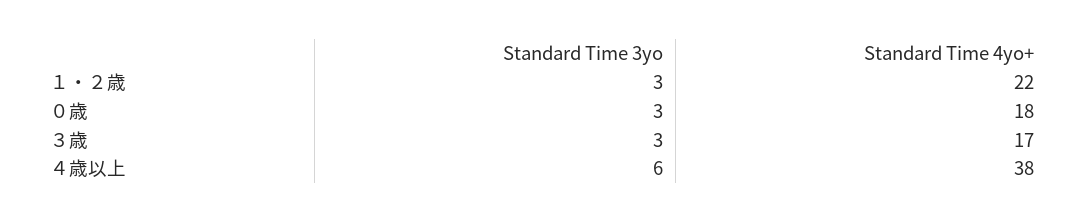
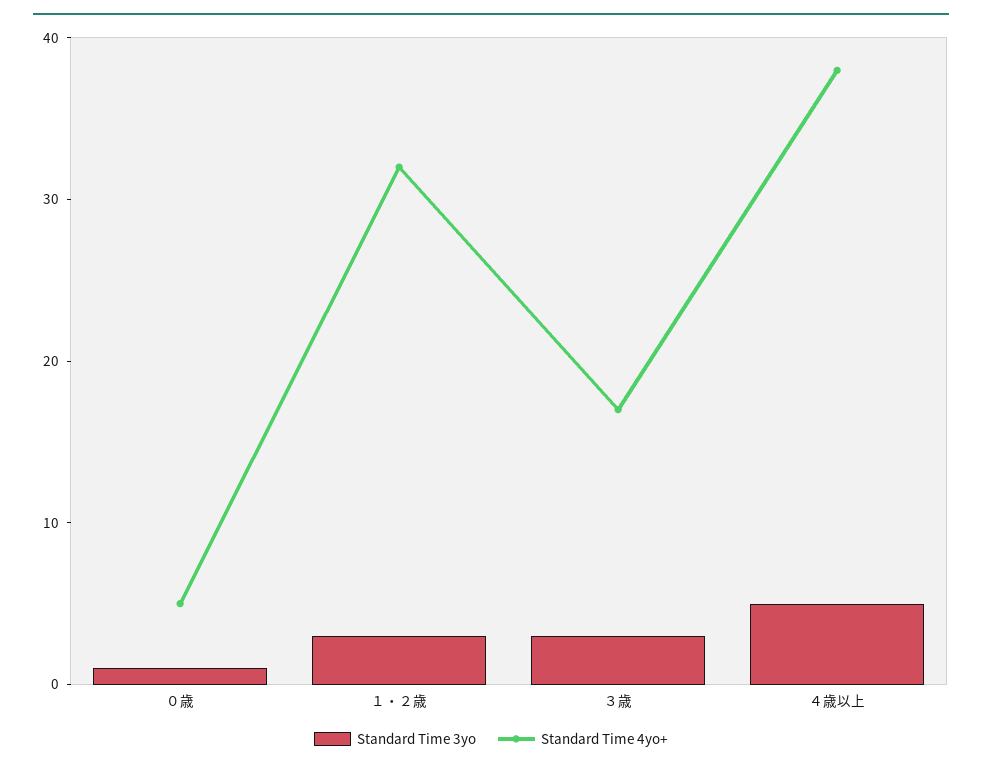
  {
    "Standard Time 3yo": {
      "１・２歳": 3,
-     "０歳": 3,
+     "０歳": 1,
      "３歳": 3,
-     "４歳以上": 6
+     "４歳以上": 5
    },
    "Standard Time 4yo+": {
-     "１・２歳": 22,
+     "１・２歳": 32,
-     "０歳": 18,
+     "０歳": 5,
      "３歳": 17,
      "４歳以上": 38
    }
  }

